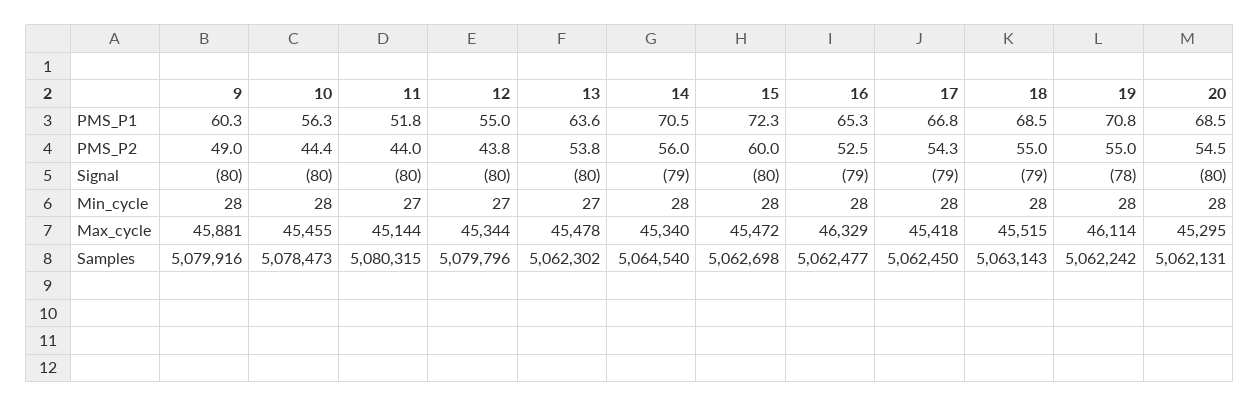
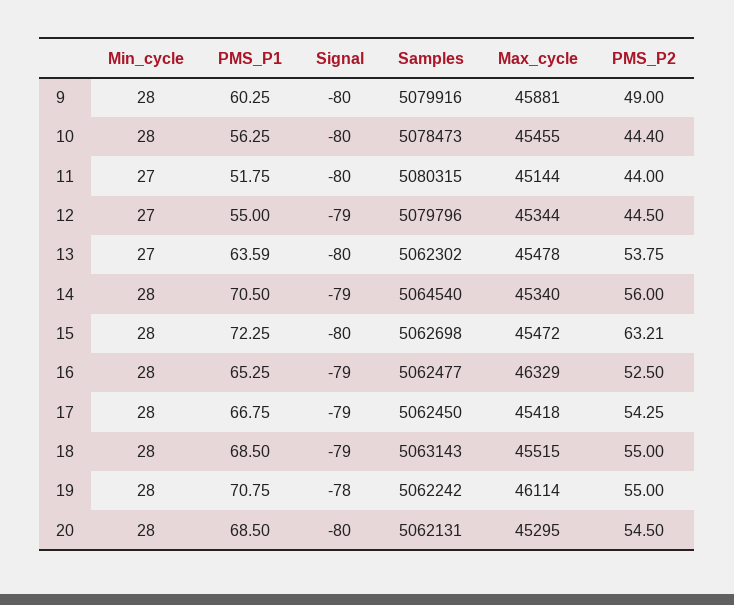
  {
    "9": {
      "PMS_P1": 60.25,
      "PMS_P2": 49,
      "Signal": -80,
      "Min_cycle": 28,
      "Max_cycle": 45881,
      "Samples": 5079916
    },
    "10": {
      "PMS_P1": 56.25,
      "PMS_P2": 44.4,
      "Signal": -80,
      "Min_cycle": 28,
      "Max_cycle": 45455,
      "Samples": 5078473
    },
    "11": {
      "PMS_P1": 51.75,
      "PMS_P2": 44,
      "Signal": -80,
      "Min_cycle": 27,
      "Max_cycle": 45144,
      "Samples": 5080315
    },
    "12": {
      "PMS_P1": 55,
-     "PMS_P2": 43.8,
+     "PMS_P2": 44.5,
-     "Signal": -80,
+     "Signal": -79,
      "Min_cycle": 27,
      "Max_cycle": 45344,
      "Samples": 5079796
    },
    "13": {
      "PMS_P1": 63.59,
      "PMS_P2": 53.75,
      "Signal": -80,
      "Min_cycle": 27,
      "Max_cycle": 45478,
      "Samples": 5062302
    },
    "14": {
      "PMS_P1": 70.5,
      "PMS_P2": 56,
      "Signal": -79,
      "Min_cycle": 28,
      "Max_cycle": 45340,
      "Samples": 5064540
    },
    "15": {
      "PMS_P1": 72.25,
-     "PMS_P2": 60,
+     "PMS_P2": 63.21,
      "Signal": -80,
      "Min_cycle": 28,
      "Max_cycle": 45472,
      "Samples": 5062698
    },
    "16": {
      "PMS_P1": 65.25,
      "PMS_P2": 52.5,
      "Signal": -79,
      "Min_cycle": 28,
      "Max_cycle": 46329,
      "Samples": 5062477
    },
    "17": {
      "PMS_P1": 66.75,
      "PMS_P2": 54.25,
      "Signal": -79,
      "Min_cycle": 28,
      "Max_cycle": 45418,
      "Samples": 5062450
    },
    "18": {
      "PMS_P1": 68.5,
      "PMS_P2": 55,
      "Signal": -79,
      "Min_cycle": 28,
      "Max_cycle": 45515,
      "Samples": 5063143
    },
    "19": {
      "PMS_P1": 70.75,
      "PMS_P2": 55,
      "Signal": -78,
      "Min_cycle": 28,
      "Max_cycle": 46114,
      "Samples": 5062242
    },
    "20": {
      "PMS_P1": 68.5,
      "PMS_P2": 54.5,
      "Signal": -80,
      "Min_cycle": 28,
      "Max_cycle": 45295,
      "Samples": 5062131
    }
  }

